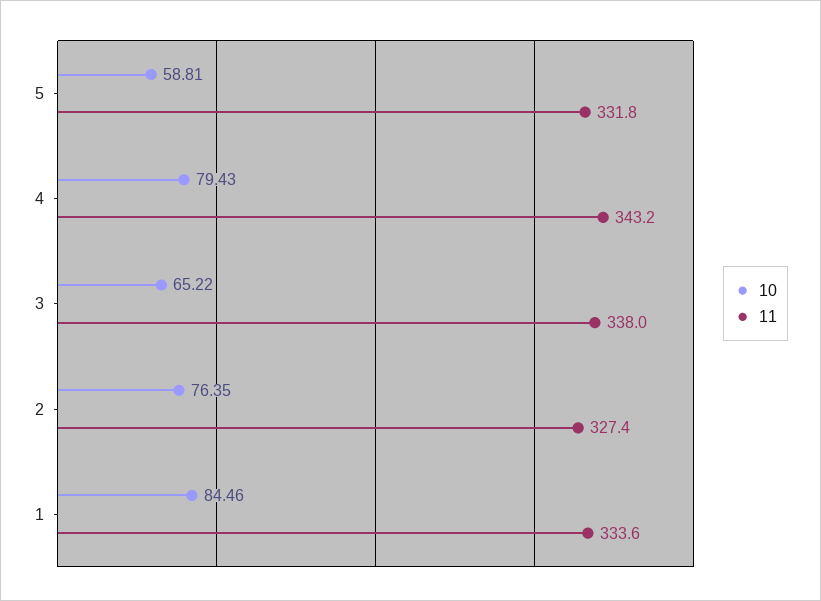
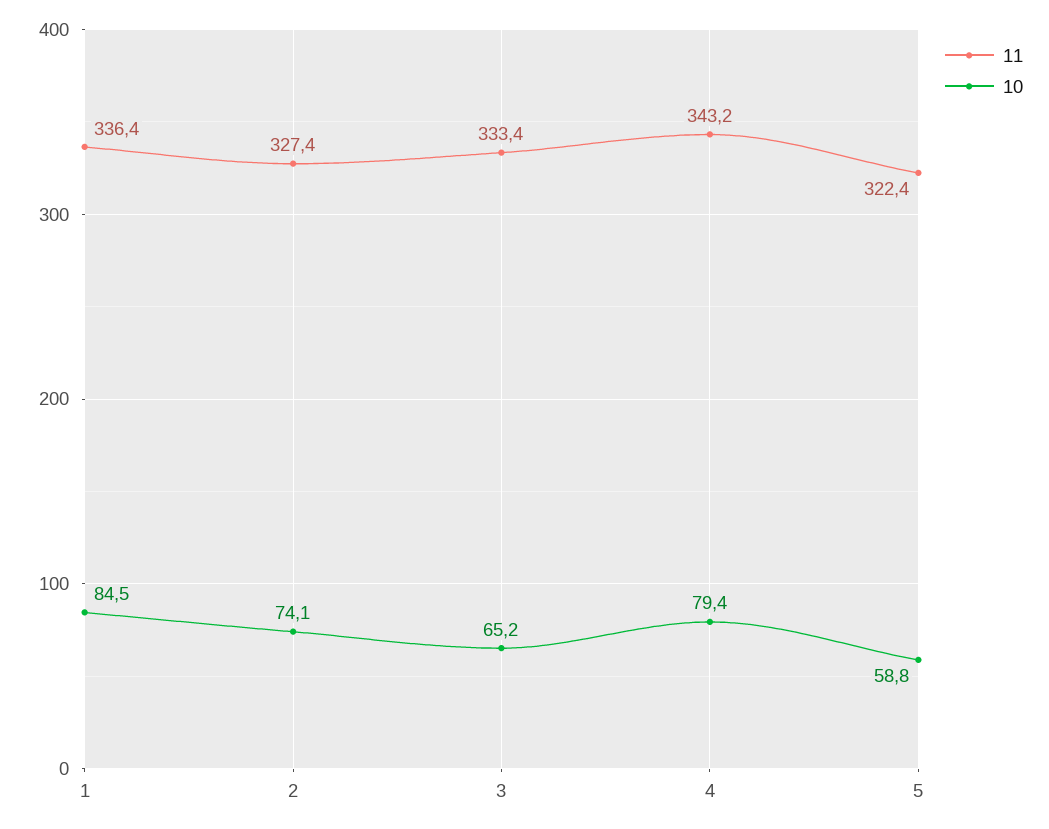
  {
    "10": {
      "5": 58.81,
      "4": 79.43,
      "3": 65.22,
-     "2": 76.35,
+     "2": 74.1,
      "1": 84.46
    },
    "11": {
-     "5": 331.8,
+     "5": 322.4,
      "4": 343.2,
-     "3": 338,
+     "3": 333.4,
      "2": 327.4,
-     "1": 333.6
+     "1": 336.4
    }
  }

